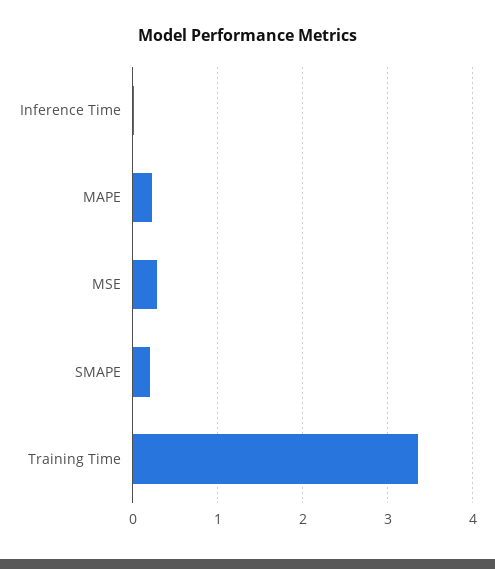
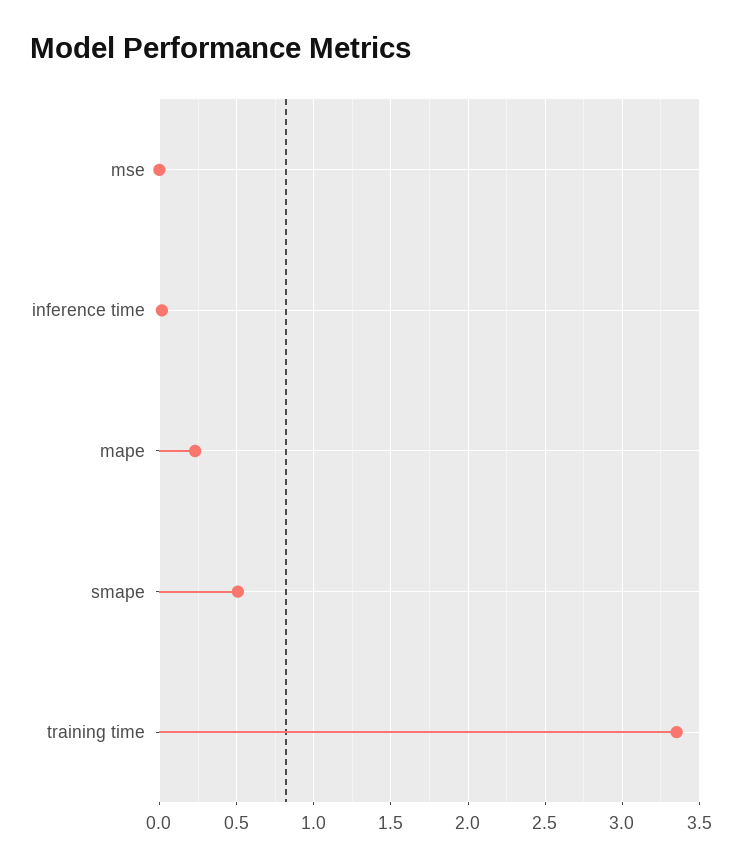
  {
    "Inference Time": 0,
    "MAPE": 0.25,
-   "MSE": 0.3,
+   "MSE": 0,
-   "SMAPE": 0.2,
+   "SMAPE": 0.5,
    "Training Time": 3.35
  }

